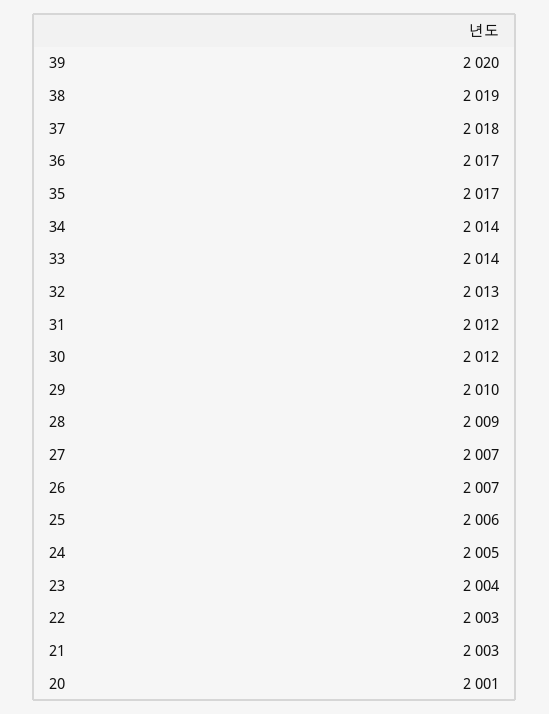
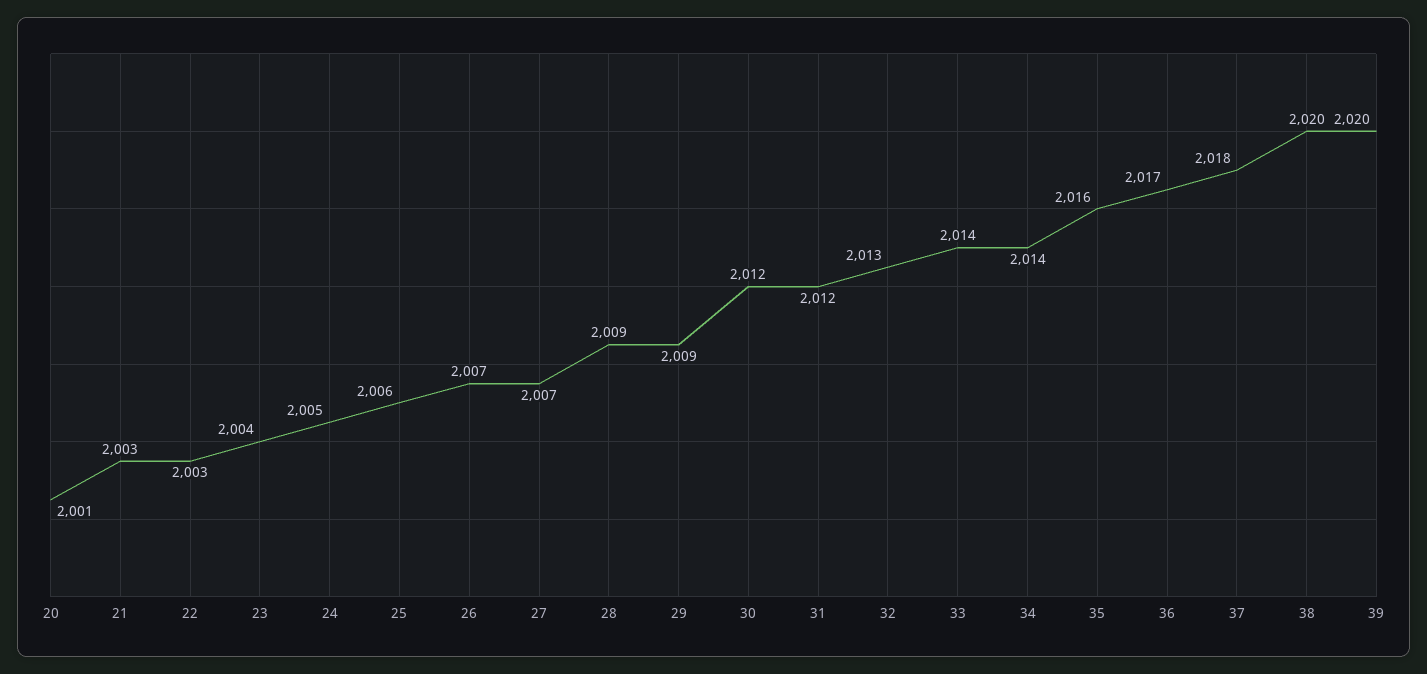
  {
    "39": 2020,
-   "38": 2019,
+   "38": 2020,
    "37": 2018,
    "36": 2017,
-   "35": 2017,
+   "35": 2016,
    "34": 2014,
    "33": 2014,
    "32": 2013,
    "31": 2012,
    "30": 2012,
-   "29": 2010,
+   "29": 2009,
    "28": 2009,
    "27": 2007,
    "26": 2007,
    "25": 2006,
    "24": 2005,
    "23": 2004,
    "22": 2003,
    "21": 2003,
    "20": 2001
  }

